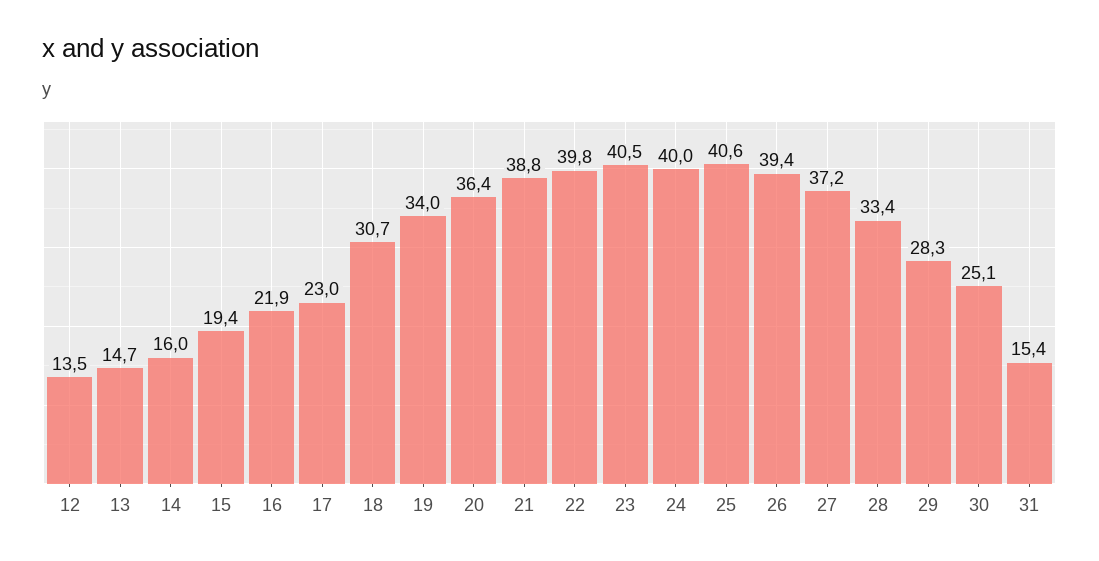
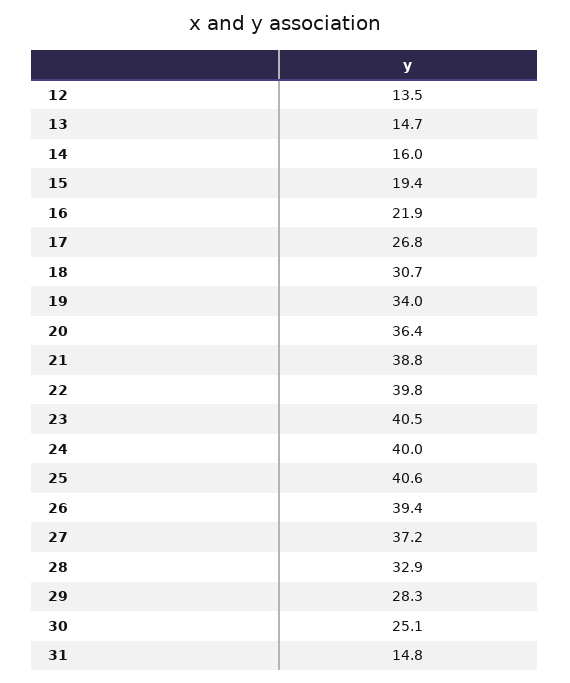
  {
    "12": 13.5,
    "13": 14.7,
    "14": 16,
    "15": 19.4,
    "16": 21.9,
-   "17": 23,
+   "17": 26.8,
    "18": 30.7,
    "19": 34,
    "20": 36.4,
    "21": 38.8,
    "22": 39.8,
    "23": 40.5,
    "24": 40,
    "25": 40.6,
    "26": 39.4,
    "27": 37.2,
-   "28": 33.4,
+   "28": 32.9,
    "29": 28.3,
    "30": 25.1,
-   "31": 15.4
+   "31": 14.8
  }

